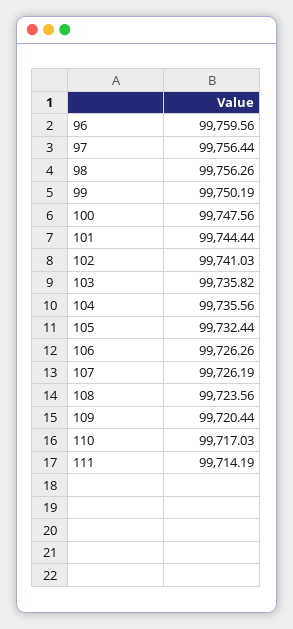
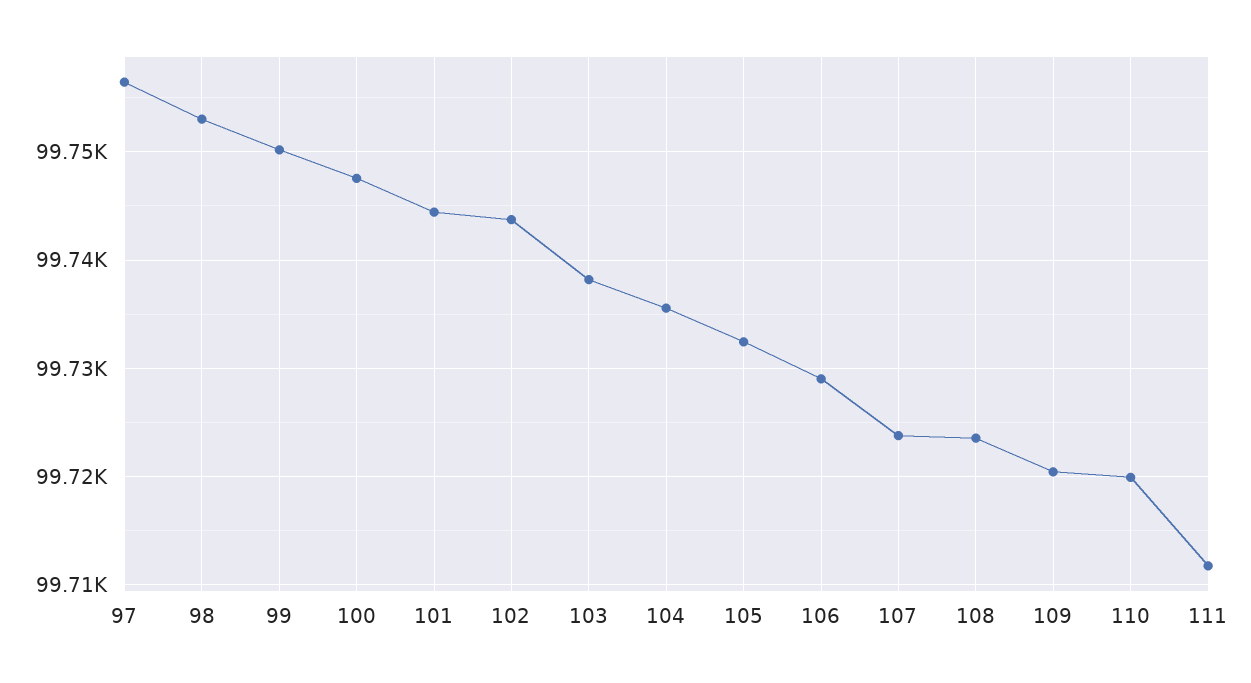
  {
-   "96": 99759.56,
    "97": 99756.44,
-   "98": 99756.26,
+   "98": 99753,
    "99": 99750.19,
    "100": 99747.56,
    "101": 99744.44,
-   "102": 99741.03,
+   "102": 99744,
-   "103": 99735.82,
+   "103": 99738,
    "104": 99735.56,
    "105": 99732.44,
-   "106": 99726.26,
+   "106": 99729,
-   "107": 99726.19,
+   "107": 99724,
    "108": 99723.56,
    "109": 99720.44,
-   "110": 99717.03,
+   "110": 99720,
-   "111": 99714.19
+   "111": 99712
  }

